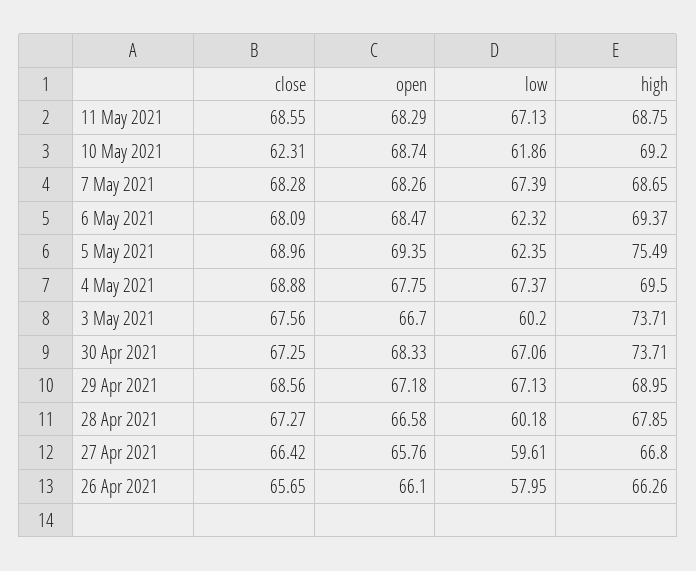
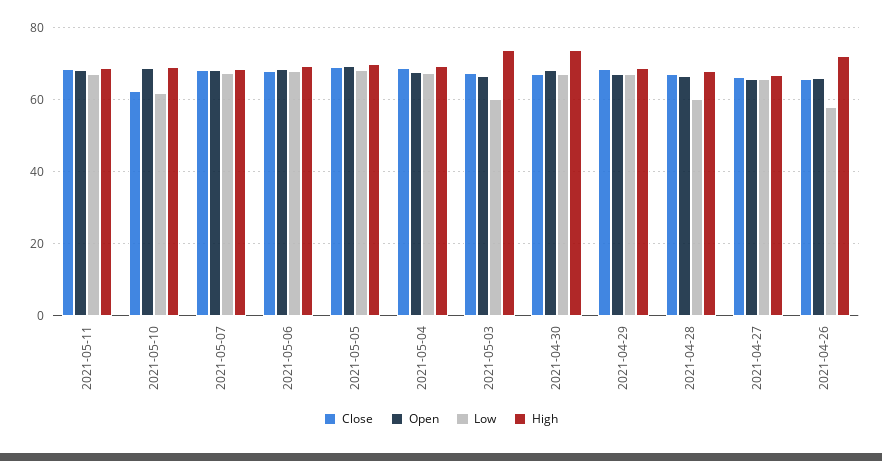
  {
    "close": {
      "11 May 2021": 68.55,
      "10 May 2021": 62.31,
      "7 May 2021": 68.28,
      "6 May 2021": 68.09,
      "5 May 2021": 68.96,
      "4 May 2021": 68.88,
      "3 May 2021": 67.56,
      "30 Apr 2021": 67.25,
      "29 Apr 2021": 68.56,
      "28 Apr 2021": 67.27,
      "27 Apr 2021": 66.42,
      "26 Apr 2021": 65.65
    },
    "open": {
      "11 May 2021": 68.29,
      "10 May 2021": 68.74,
      "7 May 2021": 68.26,
      "6 May 2021": 68.47,
      "5 May 2021": 69.35,
      "4 May 2021": 67.75,
      "3 May 2021": 66.7,
      "30 Apr 2021": 68.33,
      "29 Apr 2021": 67.18,
      "28 Apr 2021": 66.58,
      "27 Apr 2021": 65.76,
      "26 Apr 2021": 66.1
    },
    "low": {
      "11 May 2021": 67.13,
      "10 May 2021": 61.86,
      "7 May 2021": 67.39,
-     "6 May 2021": 62.32,
+     "6 May 2021": 68,
-     "5 May 2021": 62.35,
+     "5 May 2021": 68,
      "4 May 2021": 67.37,
      "3 May 2021": 60.2,
      "30 Apr 2021": 67.06,
      "29 Apr 2021": 67.13,
      "28 Apr 2021": 60.18,
-     "27 Apr 2021": 59.61,
+     "27 Apr 2021": 66,
      "26 Apr 2021": 57.95
    },
    "high": {
      "11 May 2021": 68.75,
      "10 May 2021": 69.2,
      "7 May 2021": 68.65,
      "6 May 2021": 69.37,
-     "5 May 2021": 75.49,
+     "5 May 2021": 70,
      "4 May 2021": 69.5,
      "3 May 2021": 73.71,
      "30 Apr 2021": 73.71,
      "29 Apr 2021": 68.95,
      "28 Apr 2021": 67.85,
      "27 Apr 2021": 66.8,
-     "26 Apr 2021": 66.26
+     "26 Apr 2021": 72
    }
  }

